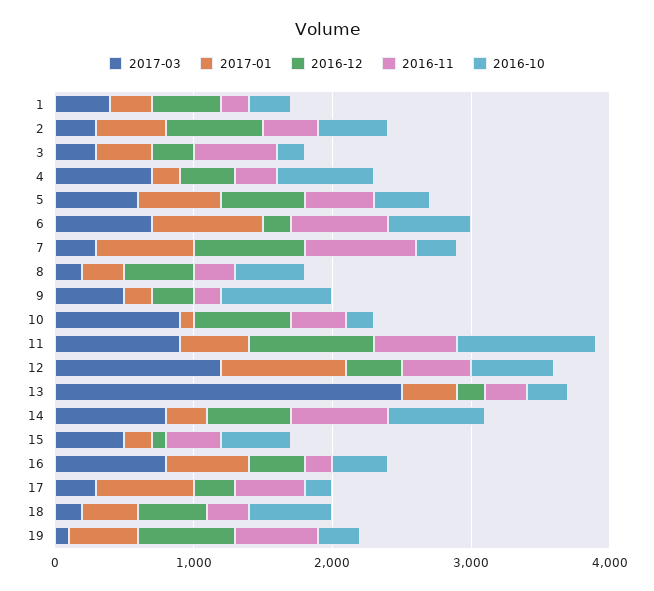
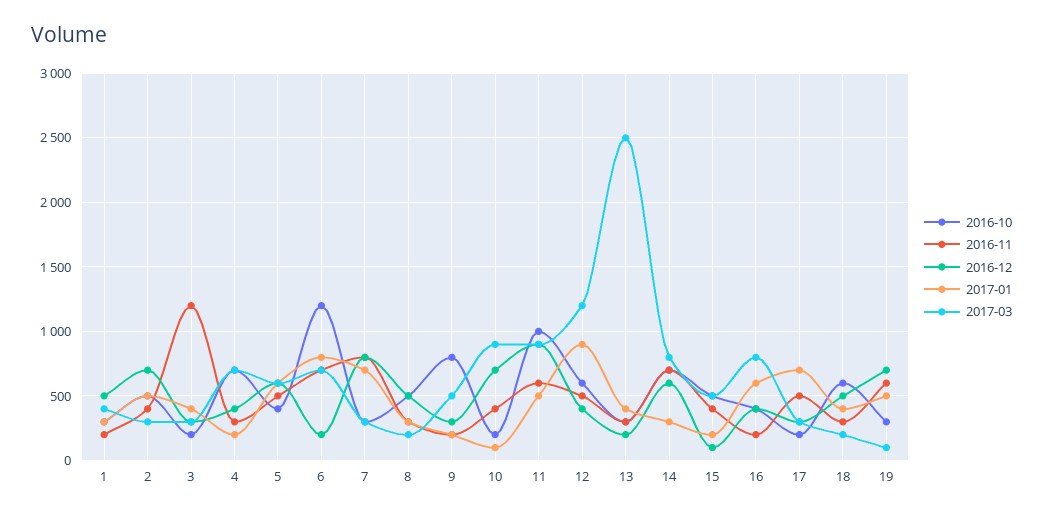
  {
    "2017-03": {
      "1": 400,
      "2": 300,
      "3": 300,
      "4": 700,
      "5": 600,
      "6": 700,
      "7": 300,
      "8": 200,
      "9": 500,
      "10": 900,
      "11": 900,
      "12": 1200,
      "13": 2500,
      "14": 800,
      "15": 500,
      "16": 800,
      "17": 300,
      "18": 200,
      "19": 100
    },
    "2017-01": {
      "1": 300,
      "2": 500,
      "3": 400,
      "4": 200,
      "5": 600,
      "6": 800,
      "7": 700,
      "8": 300,
      "9": 200,
      "10": 100,
      "11": 500,
      "12": 900,
      "13": 400,
      "14": 300,
      "15": 200,
      "16": 600,
      "17": 700,
      "18": 400,
      "19": 500
    },
    "2016-12": {
      "1": 500,
      "2": 700,
      "3": 300,
      "4": 400,
      "5": 600,
      "6": 200,
      "7": 800,
      "8": 500,
      "9": 300,
      "10": 700,
      "11": 900,
      "12": 400,
      "13": 200,
      "14": 600,
      "15": 100,
      "16": 400,
      "17": 300,
      "18": 500,
      "19": 700
    },
    "2016-11": {
      "1": 200,
      "2": 400,
-     "3": 600,
+     "3": 1200,
      "4": 300,
      "5": 500,
      "6": 700,
      "7": 800,
      "8": 300,
      "9": 200,
      "10": 400,
      "11": 600,
      "12": 500,
      "13": 300,
      "14": 700,
      "15": 400,
      "16": 200,
      "17": 500,
      "18": 300,
      "19": 600
    },
    "2016-10": {
      "1": 300,
      "2": 500,
      "3": 200,
      "4": 700,
      "5": 400,
-     "6": 600,
+     "6": 1200,
      "7": 300,
      "8": 500,
      "9": 800,
      "10": 200,
      "11": 1000,
      "12": 600,
      "13": 300,
      "14": 700,
      "15": 500,
      "16": 400,
      "17": 200,
      "18": 600,
      "19": 300
    }
  }

